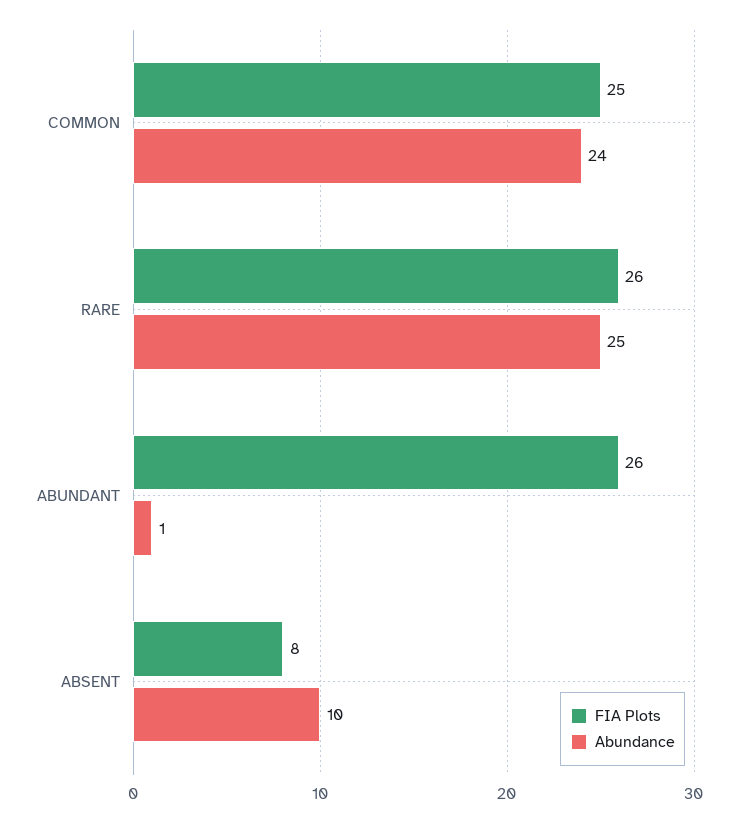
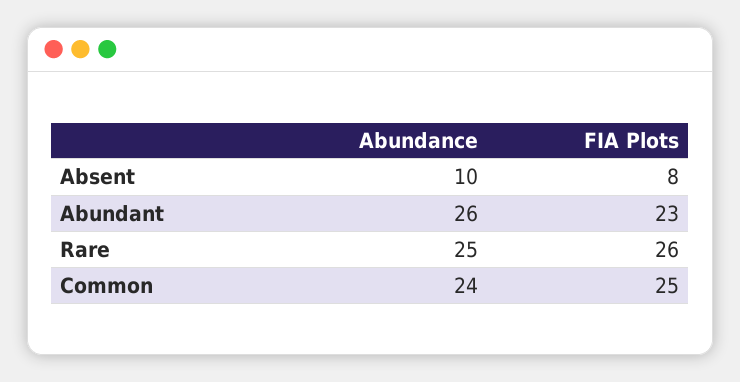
  {
    "FIA Plots": {
      "COMMON": 25,
      "RARE": 26,
-     "ABUNDANT": 26,
+     "ABUNDANT": 23,
      "ABSENT": 8
    },
    "Abundance": {
      "COMMON": 24,
      "RARE": 25,
-     "ABUNDANT": 1,
+     "ABUNDANT": 26,
      "ABSENT": 10
    }
  }

